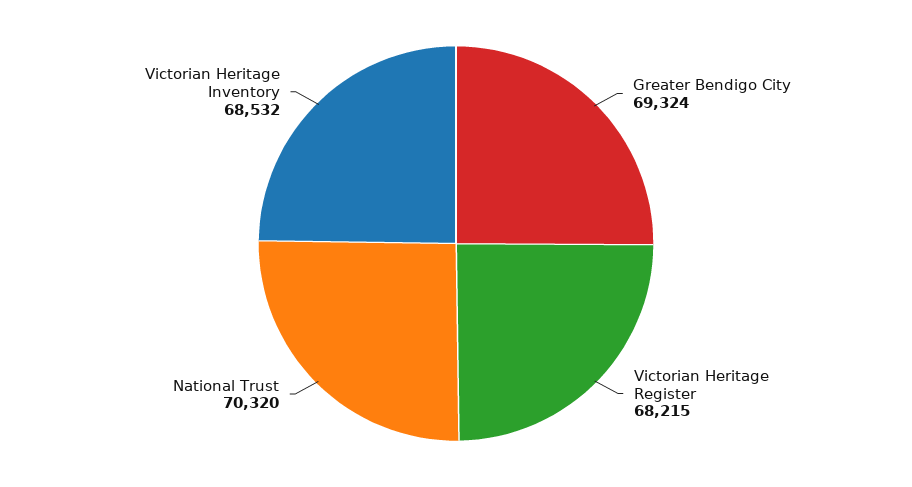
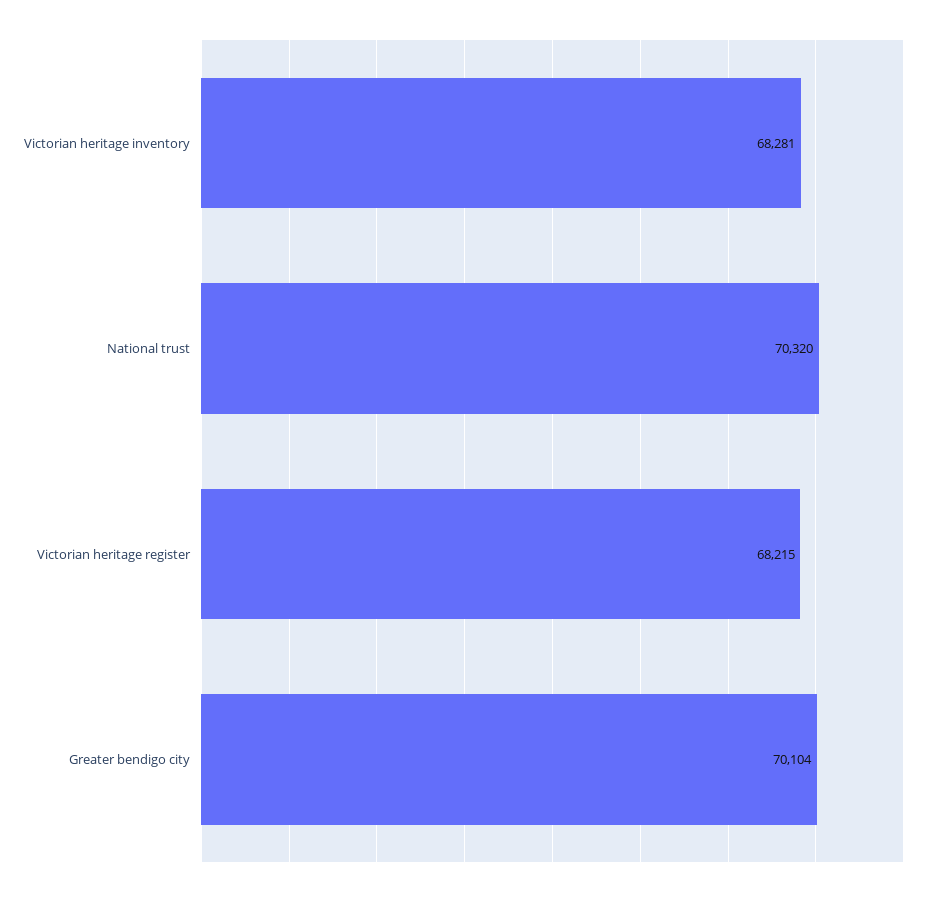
  {
-   "Greater Bendigo City": 69324,
+   "Greater Bendigo City": 70104,
    "Victorian Heritage Register": 68215,
    "National Trust": 70320,
-   "Victorian Heritage Inventory": 68532
+   "Victorian Heritage Inventory": 68281
  }

